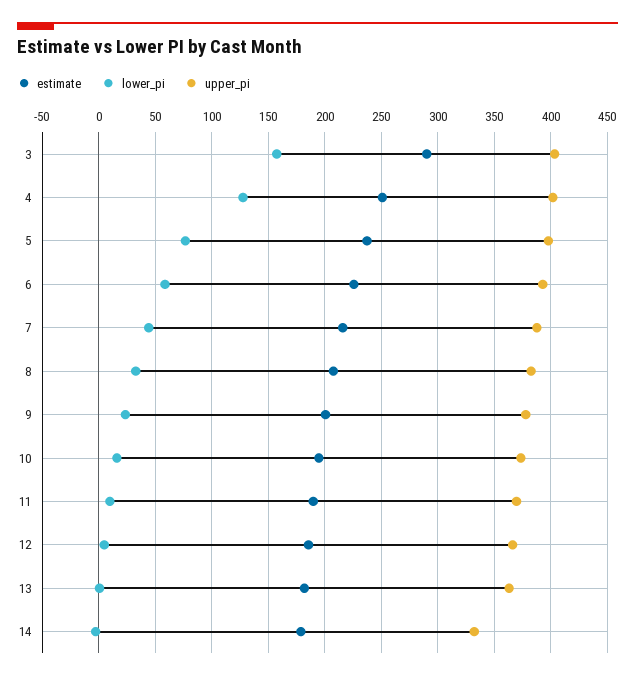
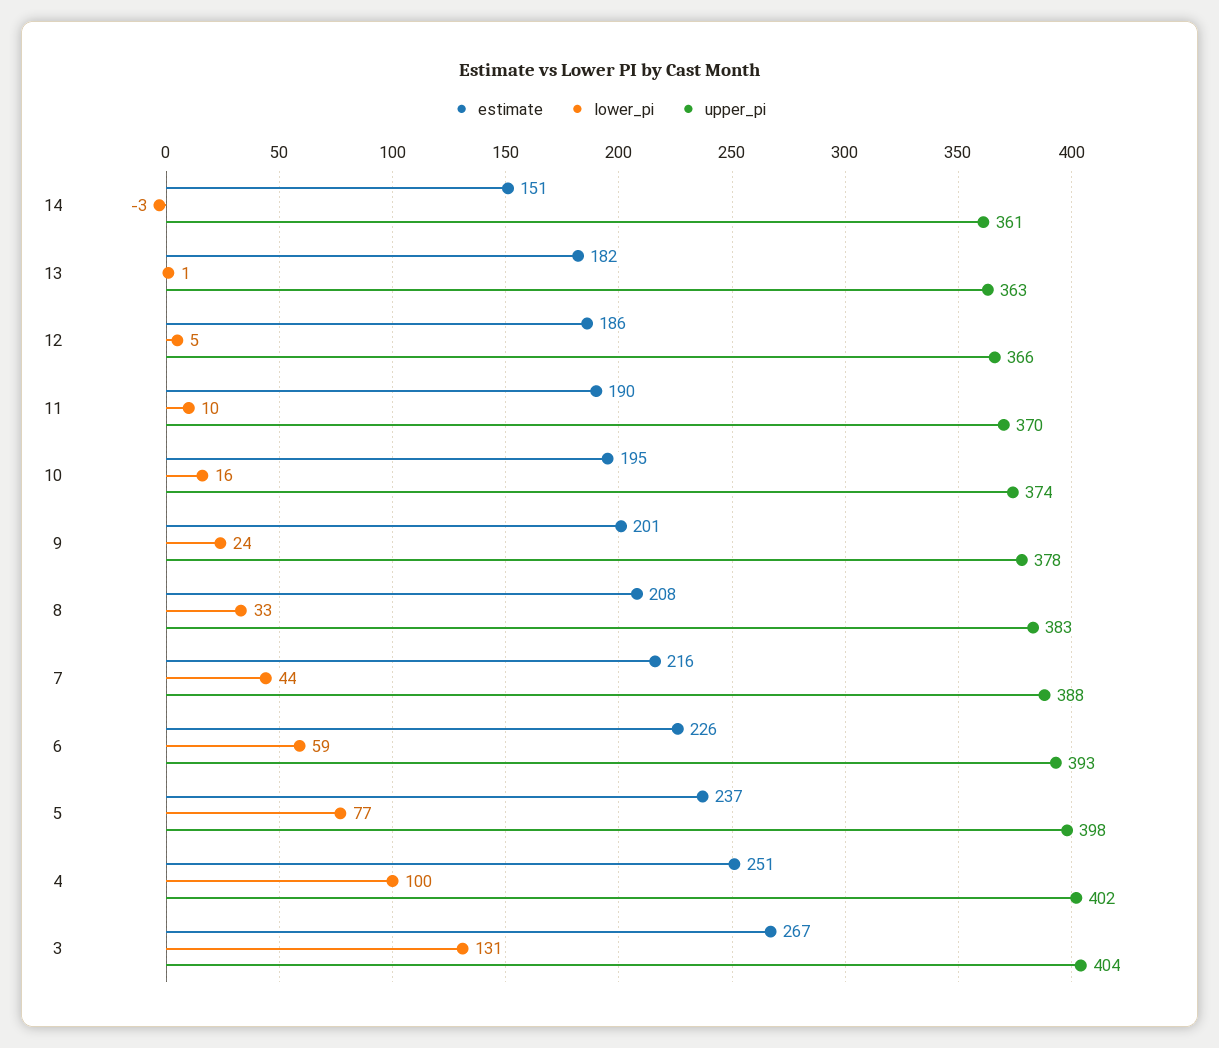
  {
    "estimate": {
-     "3": 290,
+     "3": 267,
      "4": 251,
      "5": 237,
      "6": 226,
      "7": 216,
      "8": 208,
      "9": 201,
      "10": 195,
      "11": 190,
      "12": 186,
      "13": 182,
-     "14": 180
+     "14": 151
    },
    "lower_pi": {
-     "3": 160,
+     "3": 131,
-     "4": 130,
+     "4": 100,
      "5": 77,
      "6": 59,
      "7": 44,
      "8": 33,
      "9": 24,
      "10": 16,
      "11": 10,
      "12": 5,
      "13": 1,
      "14": -3
    },
    "upper_pi": {
      "3": 404,
      "4": 402,
      "5": 398,
      "6": 393,
      "7": 388,
      "8": 383,
      "9": 378,
      "10": 374,
      "11": 370,
      "12": 366,
      "13": 363,
-     "14": 330
+     "14": 361
    }
  }

